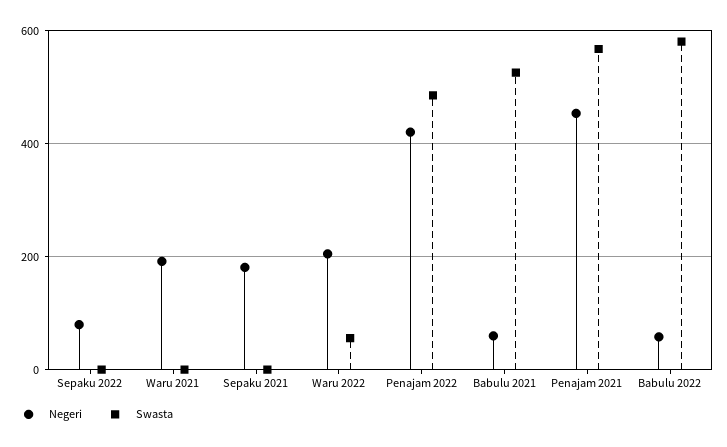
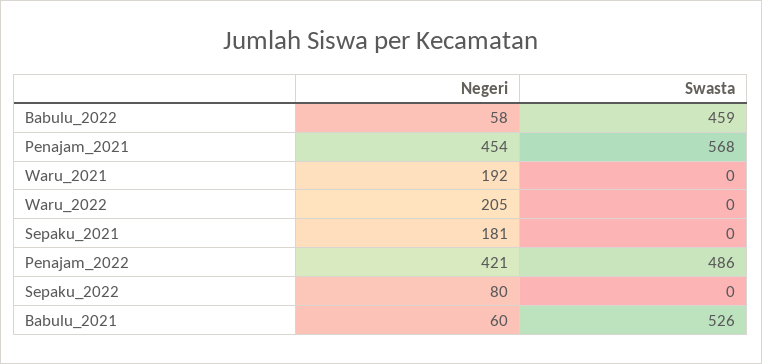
  {
    "Negeri": {
      "Sepaku 2022": 80,
      "Waru 2021": 192,
      "Sepaku 2021": 181,
      "Waru 2022": 205,
      "Penajam 2022": 421,
      "Babulu 2021": 60,
      "Penajam 2021": 454,
      "Babulu 2022": 58
    },
    "Swasta": {
      "Sepaku 2022": 0,
      "Waru 2021": 0,
      "Sepaku 2021": 0,
-     "Waru 2022": 60,
+     "Waru 2022": 0,
      "Penajam 2022": 486,
      "Babulu 2021": 526,
      "Penajam 2021": 568,
-     "Babulu 2022": 580
+     "Babulu 2022": 459
    }
  }

